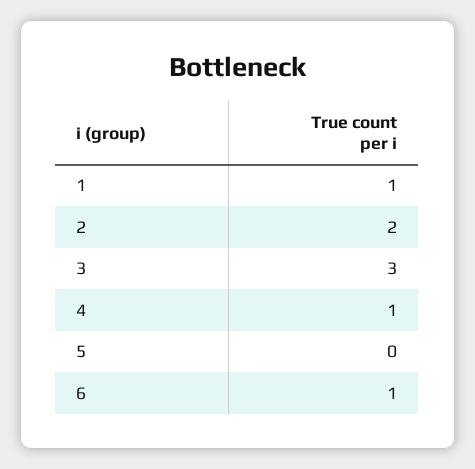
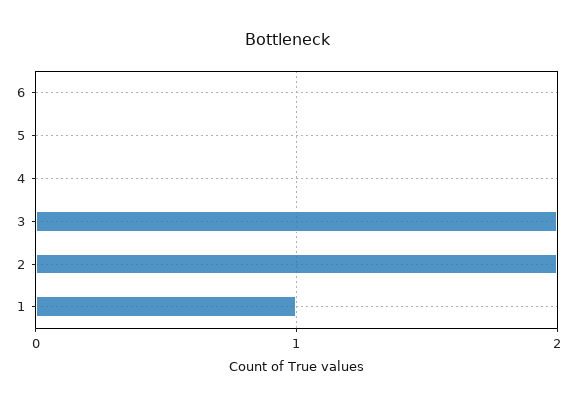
  {
    "1": 1,
    "2": 2,
-   "3": 3,
+   "3": 2,
-   "4": 1,
+   "4": 0,
    "5": 0,
-   "6": 1
+   "6": 0
  }

